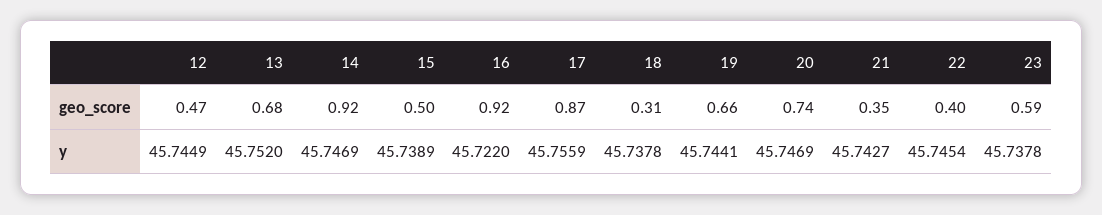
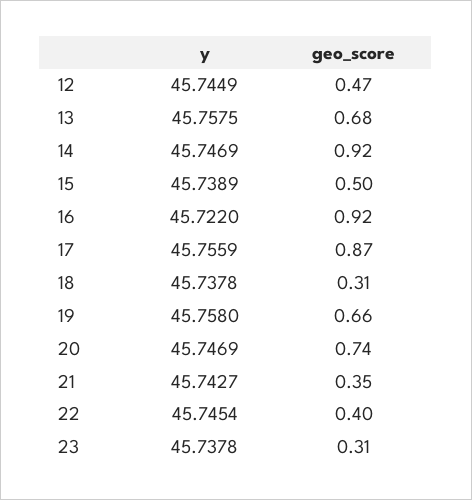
  {
    "12": {
      "geo_score": 0.47,
      "y": 45.7449
    },
    "13": {
      "geo_score": 0.68,
-     "y": 45.752
+     "y": 45.7575
    },
    "14": {
      "geo_score": 0.92,
      "y": 45.7469
    },
    "15": {
      "geo_score": 0.5,
      "y": 45.7389
    },
    "16": {
      "geo_score": 0.92,
      "y": 45.722
    },
    "17": {
      "geo_score": 0.87,
      "y": 45.7559
    },
    "18": {
      "geo_score": 0.31,
      "y": 45.7378
    },
    "19": {
      "geo_score": 0.66,
-     "y": 45.7441
+     "y": 45.758
    },
    "20": {
      "geo_score": 0.74,
      "y": 45.7469
    },
    "21": {
      "geo_score": 0.35,
      "y": 45.7427
    },
    "22": {
      "geo_score": 0.4,
      "y": 45.7454
    },
    "23": {
-     "geo_score": 0.59,
+     "geo_score": 0.31,
      "y": 45.7378
    }
  }

